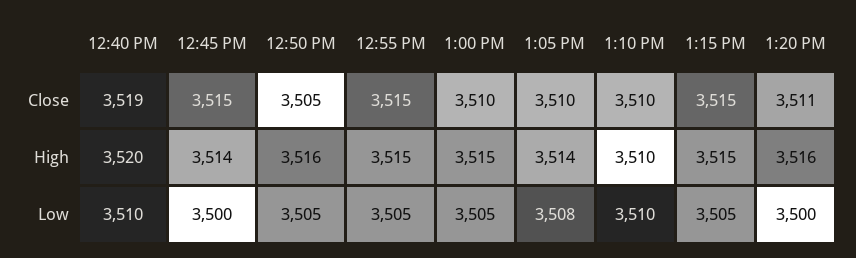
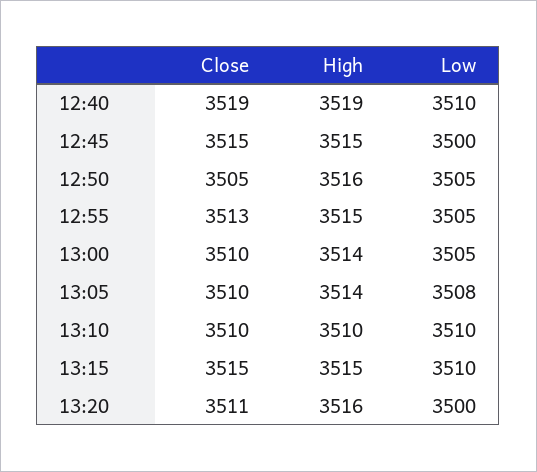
  {
    "12:40 PM": {
      "Close": 3519,
-     "High": 3520,
+     "High": 3519,
      "Low": 3510
    },
    "12:45 PM": {
      "Close": 3515,
-     "High": 3514,
+     "High": 3515,
      "Low": 3500
    },
    "12:50 PM": {
      "Close": 3505,
      "High": 3516,
      "Low": 3505
    },
    "12:55 PM": {
-     "Close": 3515,
+     "Close": 3513,
      "High": 3515,
      "Low": 3505
    },
    "1:00 PM": {
      "Close": 3510,
-     "High": 3515,
+     "High": 3514,
      "Low": 3505
    },
    "1:05 PM": {
      "Close": 3510,
      "High": 3514,
      "Low": 3508
    },
    "1:10 PM": {
      "Close": 3510,
      "High": 3510,
      "Low": 3510
    },
    "1:15 PM": {
      "Close": 3515,
      "High": 3515,
-     "Low": 3505
+     "Low": 3510
    },
    "1:20 PM": {
      "Close": 3511,
      "High": 3516,
      "Low": 3500
    }
  }

